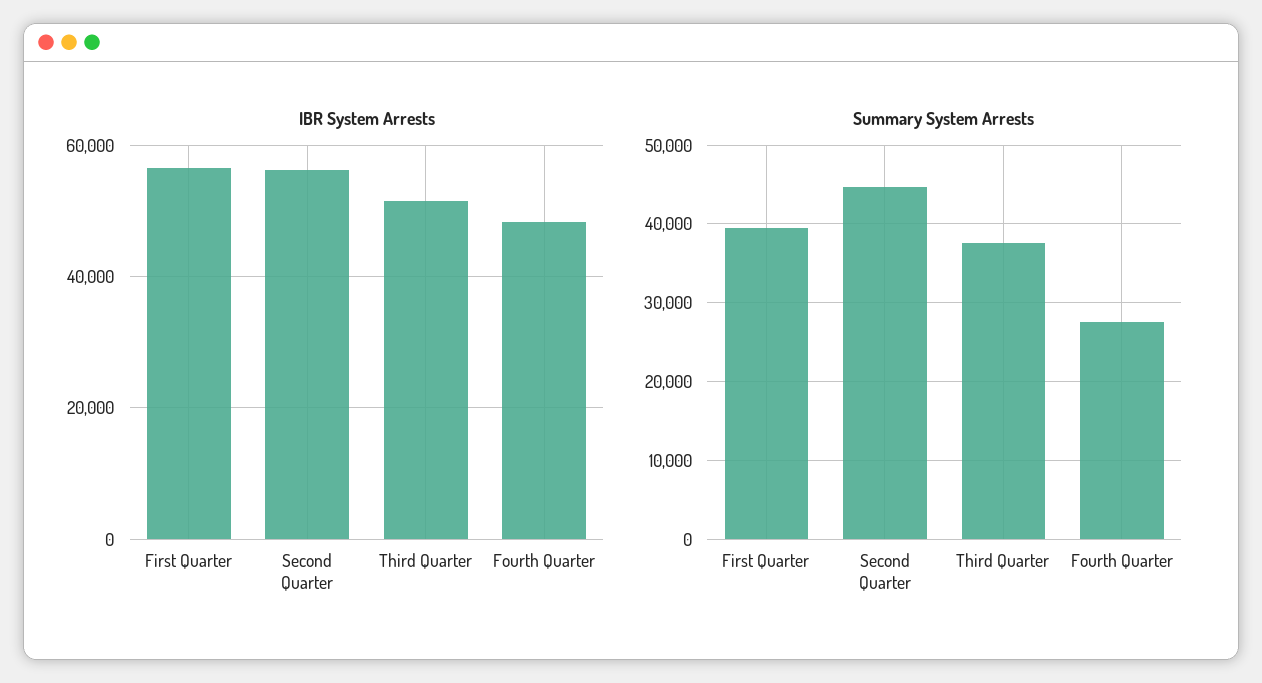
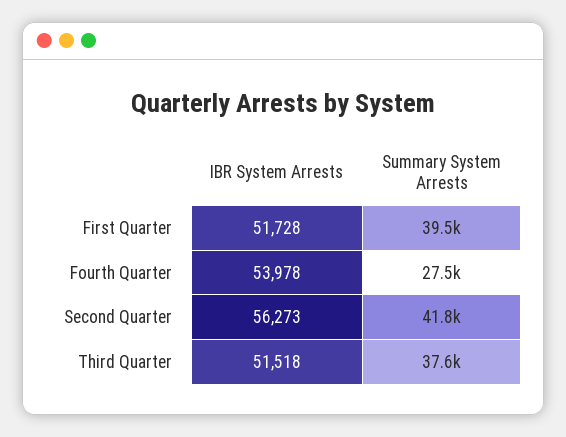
  {
    "IBR System Arrests": {
-     "First Quarter": 56000,
+     "First Quarter": 51728,
      "Second Quarter": 56273,
      "Third Quarter": 51518,
-     "Fourth Quarter": 48000
+     "Fourth Quarter": 53978
    },
    "Summary System Arrests": {
      "First Quarter": 39500,
-     "Second Quarter": 45000,
+     "Second Quarter": 41800,
      "Third Quarter": 37600,
      "Fourth Quarter": 27500
    }
  }

